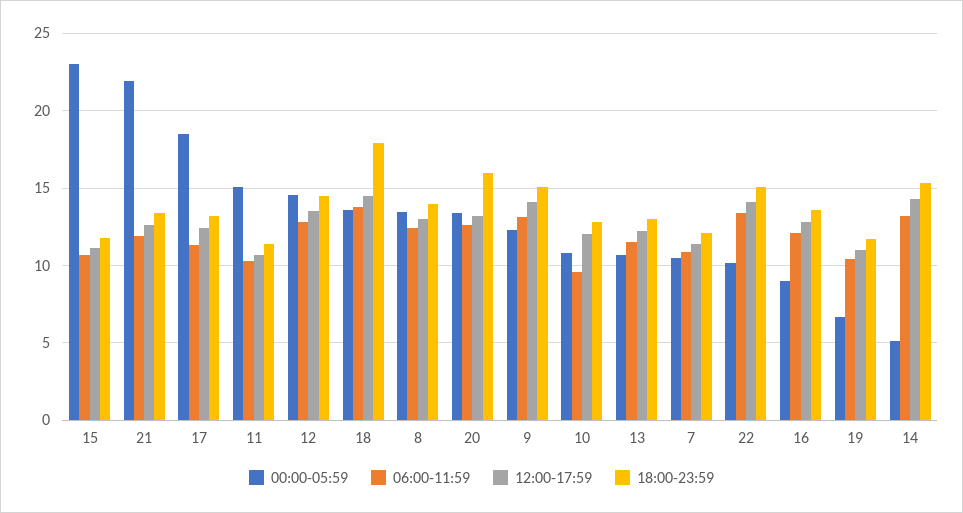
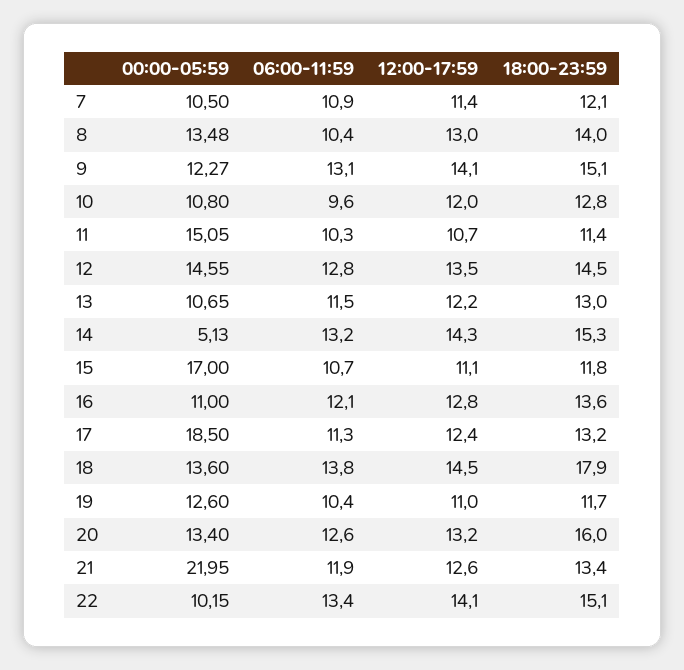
  {
    "00:00-05:59": {
-     "15": 23,
+     "15": 17,
      "21": 21.95,
      "17": 18.5,
      "11": 15.05,
      "12": 14.55,
      "18": 13.6,
      "8": 13.48,
      "20": 13.4,
      "9": 12.27,
      "10": 10.8,
      "13": 10.65,
      "7": 10.5,
      "22": 10.15,
-     "16": 9,
+     "16": 11,
-     "19": 6.5,
+     "19": 12.6,
      "14": 5.13
    },
    "06:00-11:59": {
      "15": 10.7,
      "21": 11.9,
      "17": 11.3,
      "11": 10.3,
      "12": 12.8,
      "18": 13.8,
-     "8": 12.5,
+     "8": 10.4,
      "20": 12.6,
      "9": 13.1,
      "10": 9.6,
      "13": 11.5,
      "7": 10.9,
      "22": 13.4,
      "16": 12.1,
      "19": 10.4,
      "14": 13.2
    },
    "12:00-17:59": {
      "15": 11.1,
      "21": 12.6,
      "17": 12.4,
      "11": 10.7,
      "12": 13.5,
      "18": 14.5,
      "8": 13,
      "20": 13.2,
      "9": 14.1,
      "10": 12,
      "13": 12.2,
      "7": 11.4,
      "22": 14.1,
      "16": 12.8,
      "19": 11,
      "14": 14.3
    },
    "18:00-23:59": {
      "15": 11.8,
      "21": 13.4,
      "17": 13.2,
      "11": 11.4,
      "12": 14.5,
      "18": 17.9,
      "8": 14,
      "20": 16,
      "9": 15.1,
      "10": 12.8,
      "13": 13,
      "7": 12.1,
      "22": 15.1,
      "16": 13.6,
      "19": 11.7,
      "14": 15.3
    }
  }

